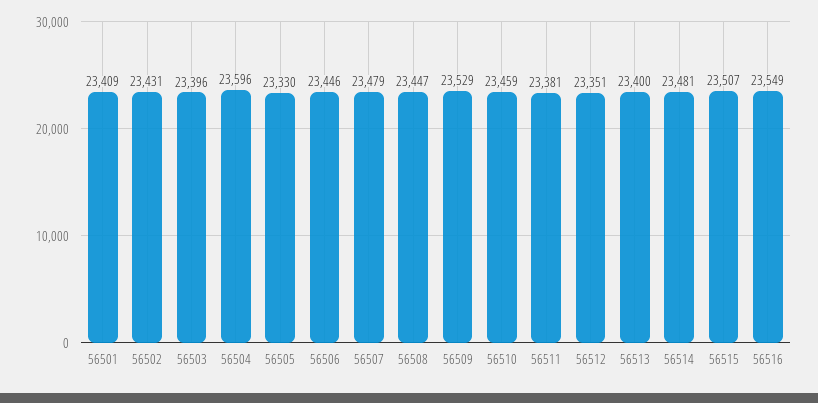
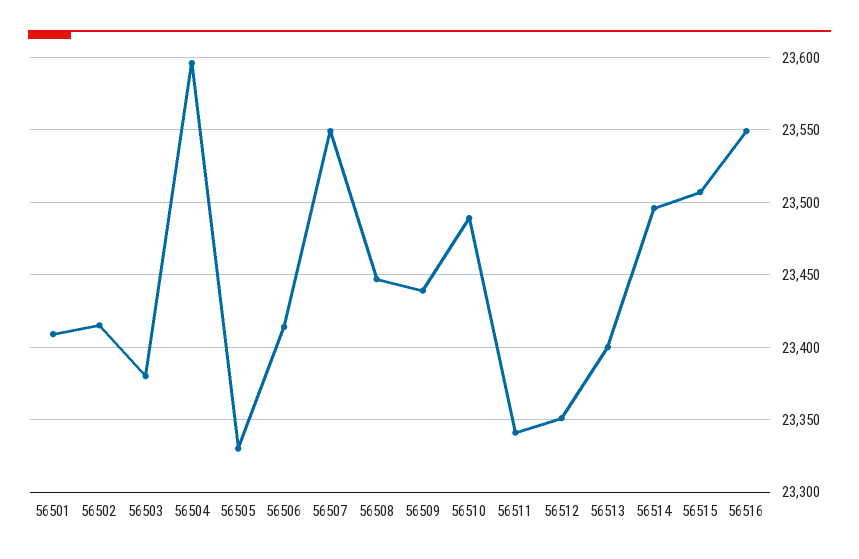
  {
    "56501": 23409,
-   "56502": 23431,
+   "56502": 23415,
-   "56503": 23396,
+   "56503": 23380,
    "56504": 23596,
    "56505": 23330,
-   "56506": 23446,
+   "56506": 23415,
-   "56507": 23479,
+   "56507": 23550,
    "56508": 23447,
-   "56509": 23529,
+   "56509": 23440,
-   "56510": 23459,
+   "56510": 23490,
-   "56511": 23381,
+   "56511": 23340,
    "56512": 23351,
    "56513": 23400,
-   "56514": 23481,
+   "56514": 23495,
    "56515": 23507,
    "56516": 23549
  }

